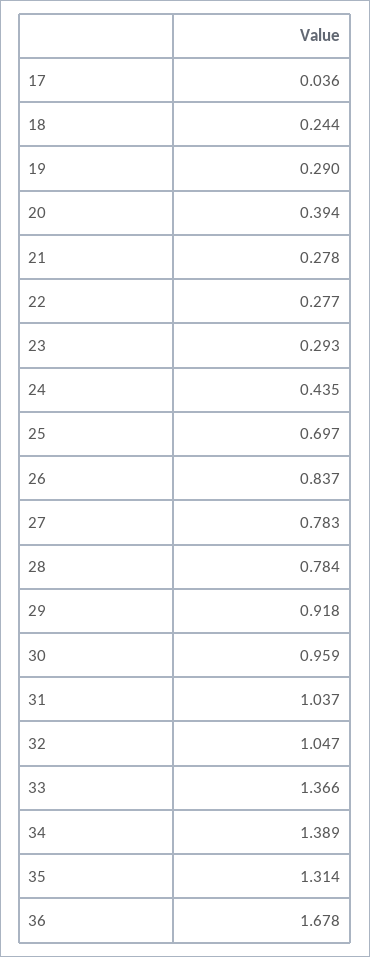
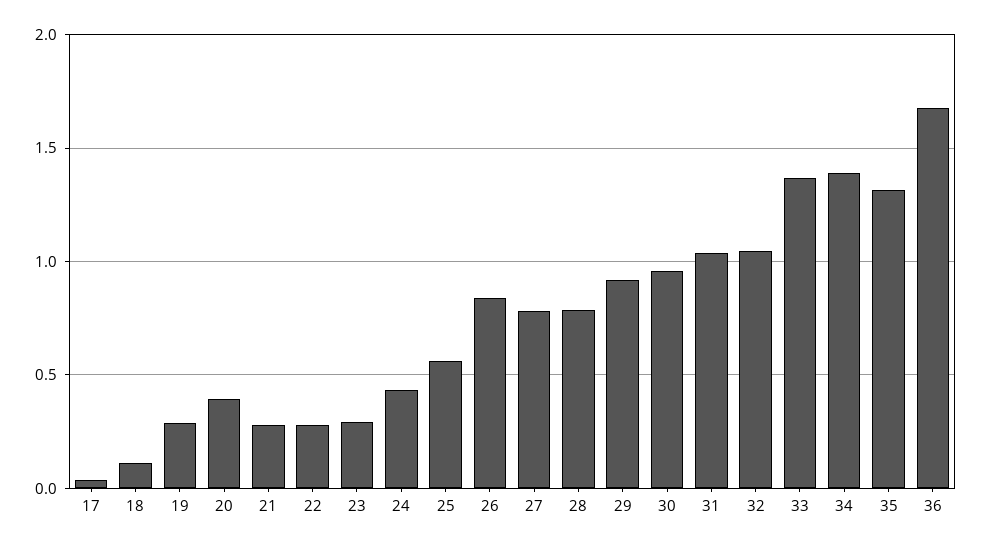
  {
    "17": 0.036,
-   "18": 0.244,
+   "18": 0.1,
    "19": 0.29,
    "20": 0.394,
    "21": 0.278,
    "22": 0.277,
    "23": 0.293,
    "24": 0.435,
-   "25": 0.697,
+   "25": 0.55,
    "26": 0.837,
    "27": 0.783,
    "28": 0.784,
    "29": 0.918,
    "30": 0.959,
    "31": 1.037,
    "32": 1.047,
    "33": 1.366,
    "34": 1.389,
    "35": 1.314,
    "36": 1.678
  }

